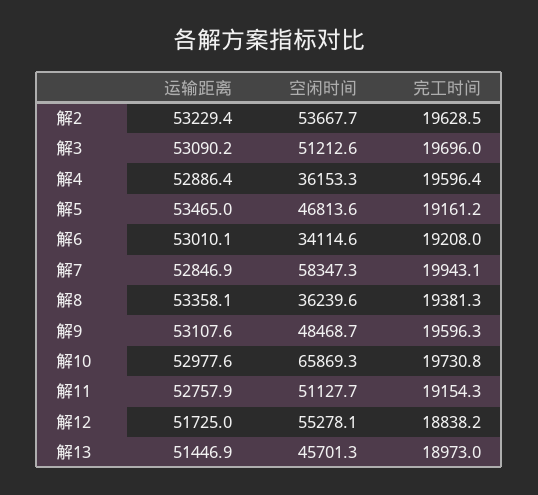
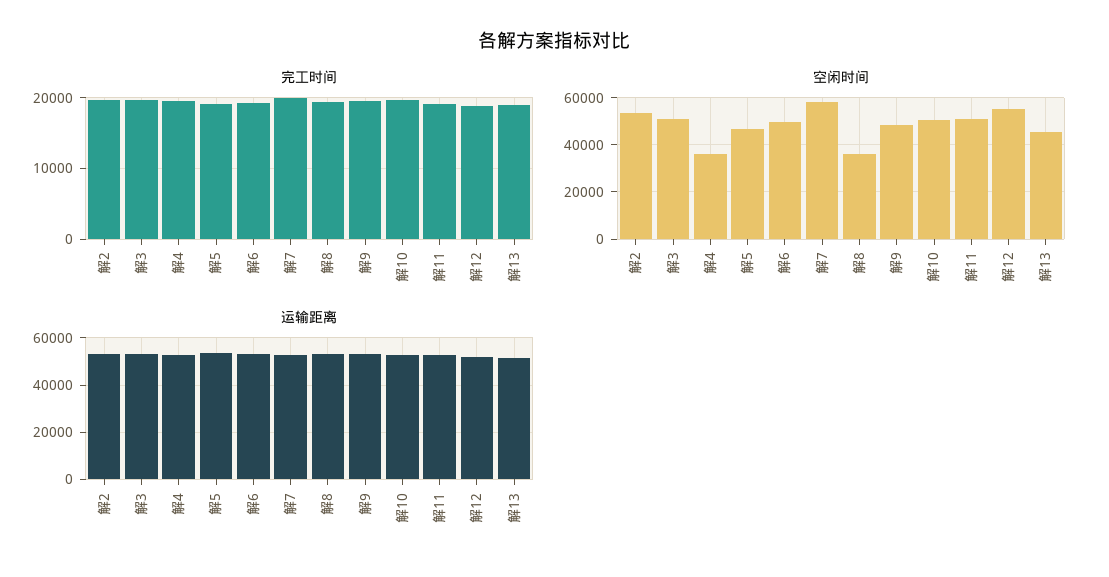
  {
    "运输距离": {
      "解2": 53229.4,
      "解3": 53090.2,
      "解4": 52886.4,
      "解5": 53465,
      "解6": 53010.1,
      "解7": 52846.9,
      "解8": 53358.1,
      "解9": 53107.6,
      "解10": 52977.6,
      "解11": 52757.9,
      "解12": 51725,
      "解13": 51446.9
    },
    "空闲时间": {
      "解2": 53667.7,
      "解3": 51212.6,
      "解4": 36153.3,
      "解5": 46813.6,
-     "解6": 34114.6,
+     "解6": 50000,
      "解7": 58347.3,
      "解8": 36239.6,
      "解9": 48468.7,
-     "解10": 65869.3,
+     "解10": 50000,
      "解11": 51127.7,
      "解12": 55278.1,
      "解13": 45701.3
    },
    "完工时间": {
      "解2": 19628.5,
      "解3": 19696,
      "解4": 19596.4,
      "解5": 19161.2,
      "解6": 19208,
      "解7": 19943.1,
      "解8": 19381.3,
      "解9": 19596.3,
      "解10": 19730.8,
      "解11": 19154.3,
      "解12": 18838.2,
      "解13": 18973
    }
  }

